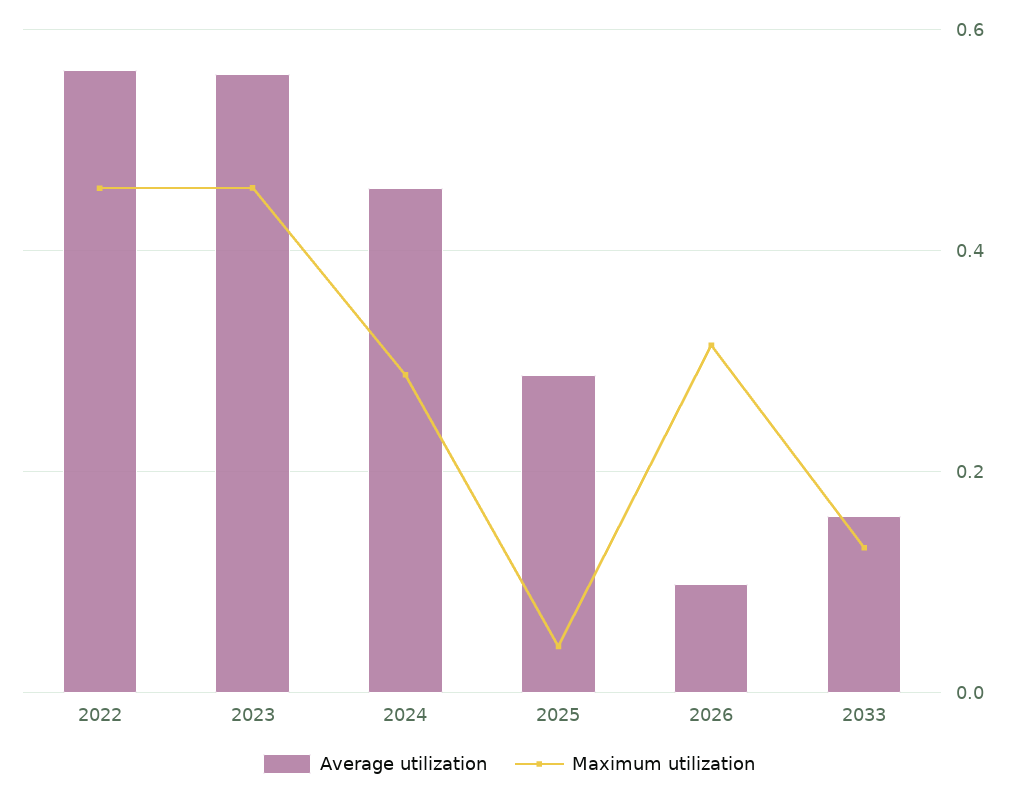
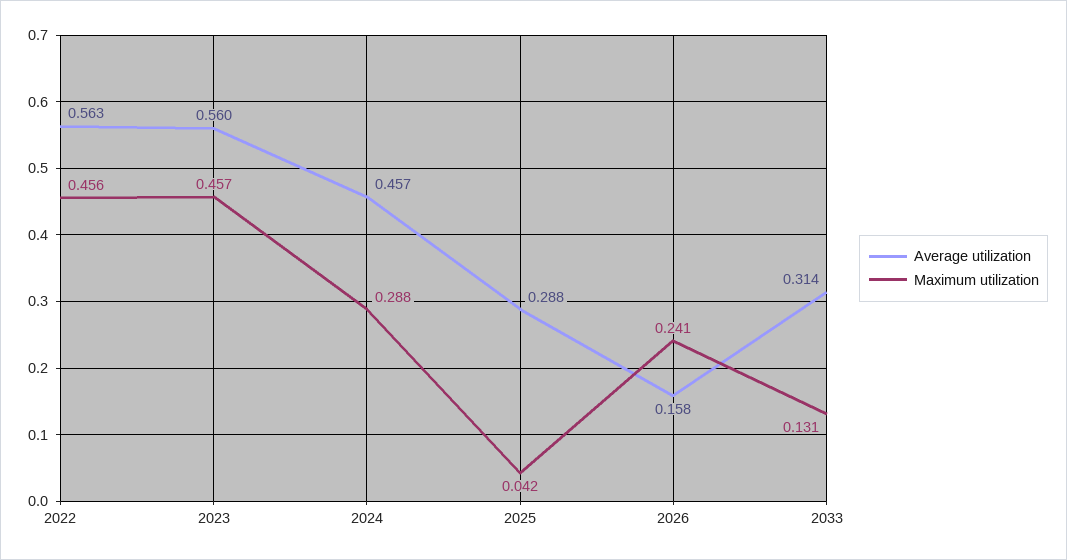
  {
    "Average utilization": {
      "2022": 0.563,
      "2023": 0.56,
      "2024": 0.457,
      "2025": 0.288,
-     "2026": 0.1,
+     "2026": 0.158,
-     "2033": 0.16
+     "2033": 0.314
    },
    "Maximum utilization": {
      "2022": 0.456,
      "2023": 0.457,
      "2024": 0.288,
      "2025": 0.042,
-     "2026": 0.32,
+     "2026": 0.241,
      "2033": 0.131
    }
  }

